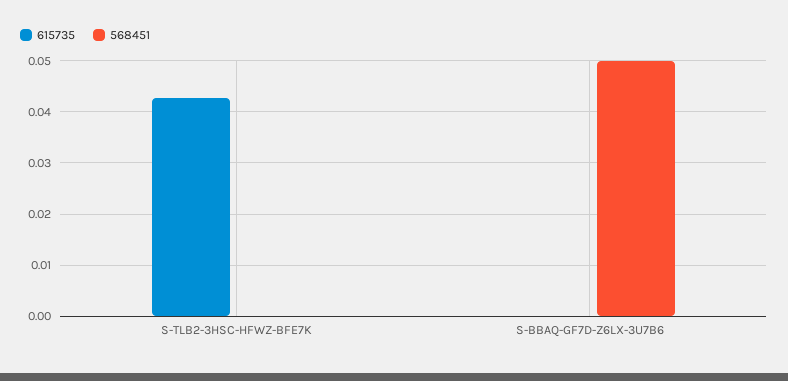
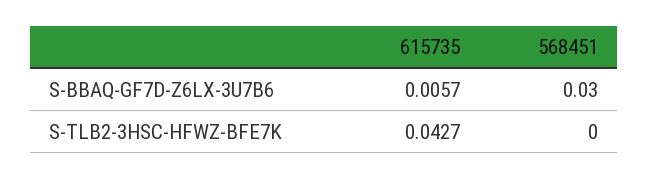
  {
    "615735": {
      "S-TLB2-3HSC-HFWZ-BFE7K": 0.0427,
-     "S-BBAQ-GF7D-Z6LX-3U7B6": 0
+     "S-BBAQ-GF7D-Z6LX-3U7B6": 0.0057
    },
    "568451": {
      "S-TLB2-3HSC-HFWZ-BFE7K": 0,
-     "S-BBAQ-GF7D-Z6LX-3U7B6": 0.05
+     "S-BBAQ-GF7D-Z6LX-3U7B6": 0.03
    }
  }

